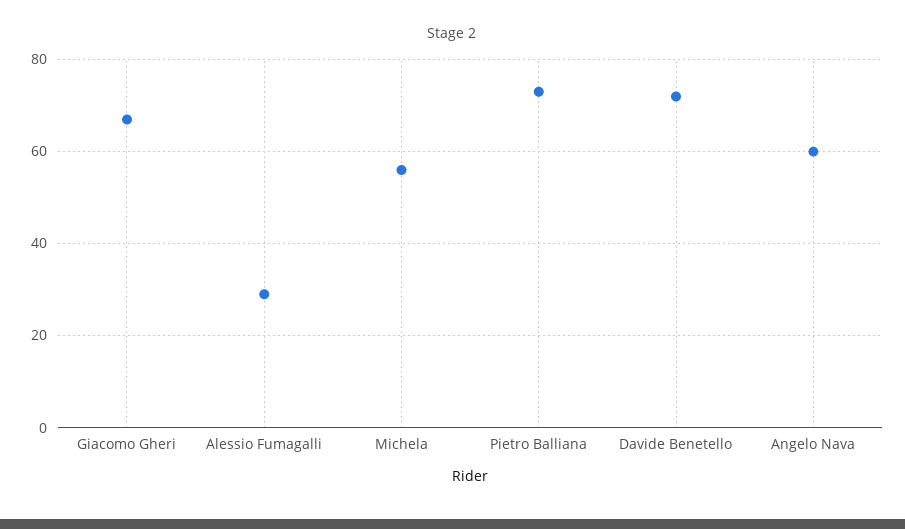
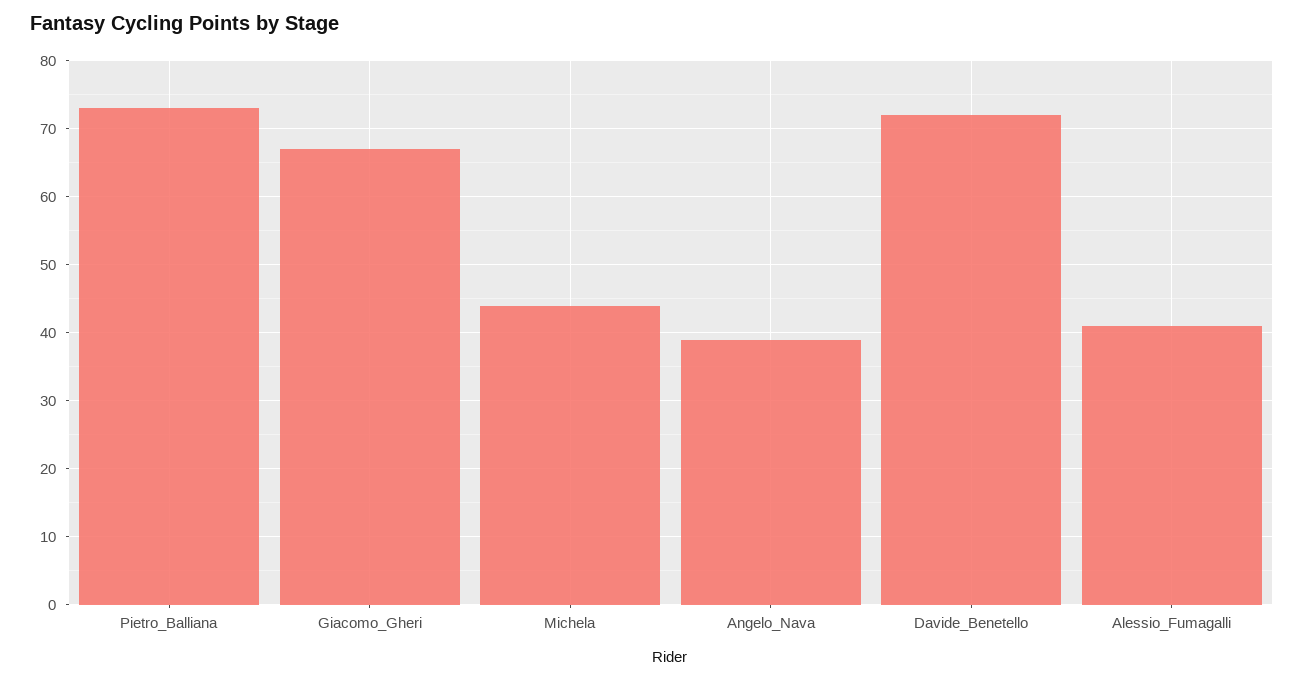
  {
    "Giacomo Gheri": 67,
-   "Alessio Fumagalli": 30,
+   "Alessio Fumagalli": 41,
-   "Michela": 55,
+   "Michela": 44,
    "Pietro Balliana": 73,
    "Davide Benetello": 72,
-   "Angelo Nava": 60
+   "Angelo Nava": 39
  }

